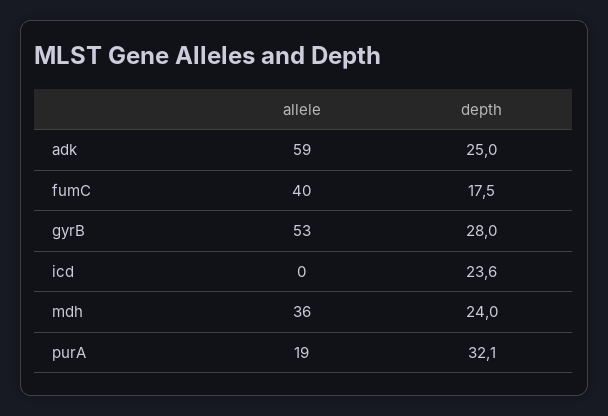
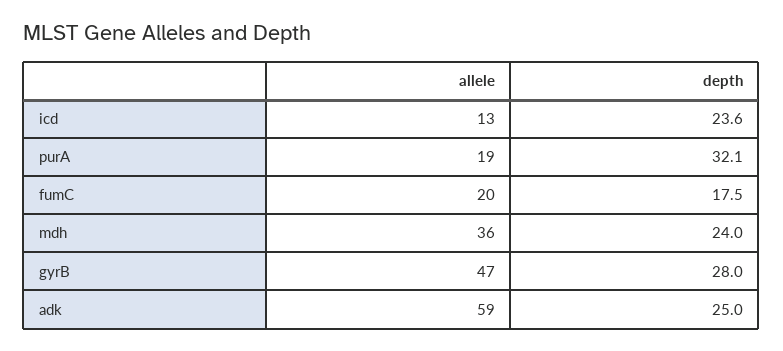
  {
    "allele": {
      "adk": 59,
-     "fumC": 40,
+     "fumC": 20,
-     "gyrB": 53,
+     "gyrB": 47,
-     "icd": 0,
+     "icd": 13,
      "mdh": 36,
      "purA": 19
    },
    "depth": {
      "adk": 25,
      "fumC": 17.5,
      "gyrB": 28,
      "icd": 23.6,
      "mdh": 24,
      "purA": 32.1
    }
  }

